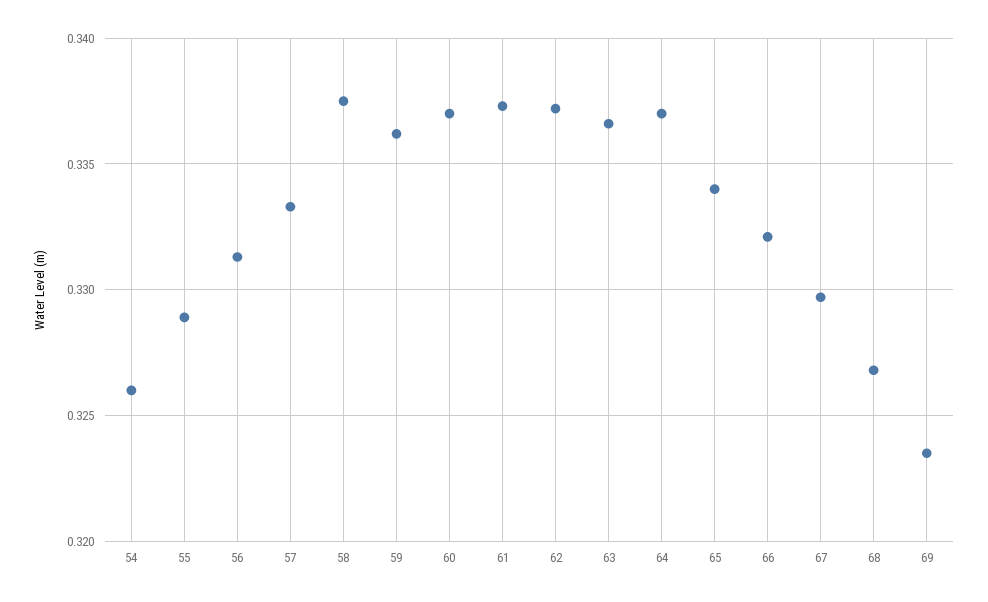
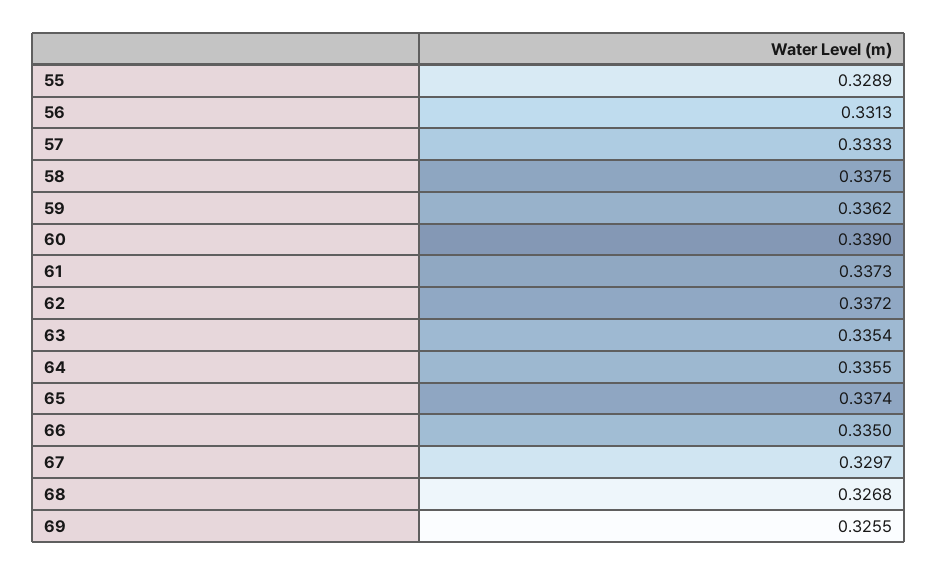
  {
-   "54": 0.326,
    "55": 0.3289,
    "56": 0.3313,
    "57": 0.3333,
    "58": 0.3375,
    "59": 0.3362,
-   "60": 0.337,
+   "60": 0.339,
    "61": 0.3373,
    "62": 0.3372,
-   "63": 0.3365,
+   "63": 0.3354,
-   "64": 0.337,
+   "64": 0.3355,
-   "65": 0.334,
+   "65": 0.3374,
-   "66": 0.332,
+   "66": 0.335,
    "67": 0.3297,
    "68": 0.3268,
-   "69": 0.3235
+   "69": 0.3255
  }

